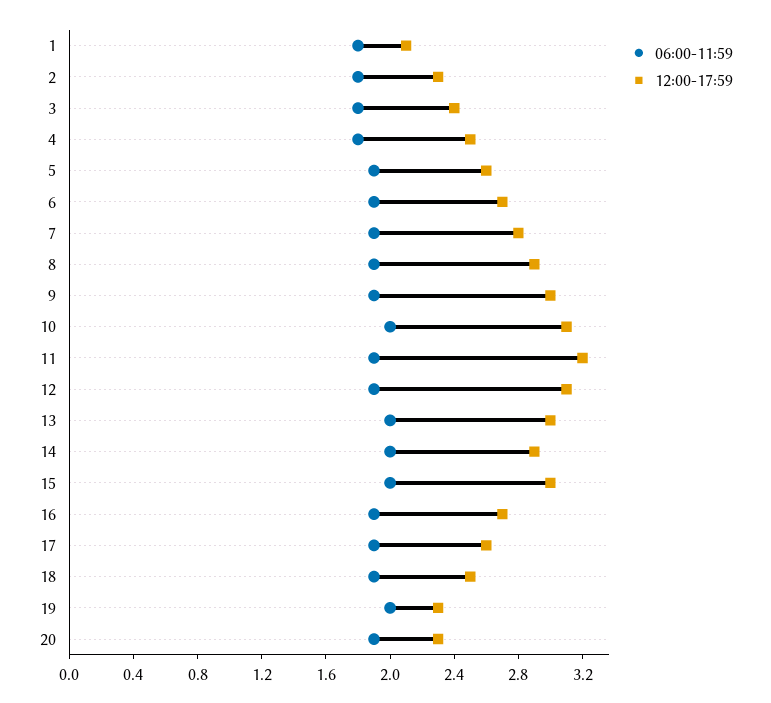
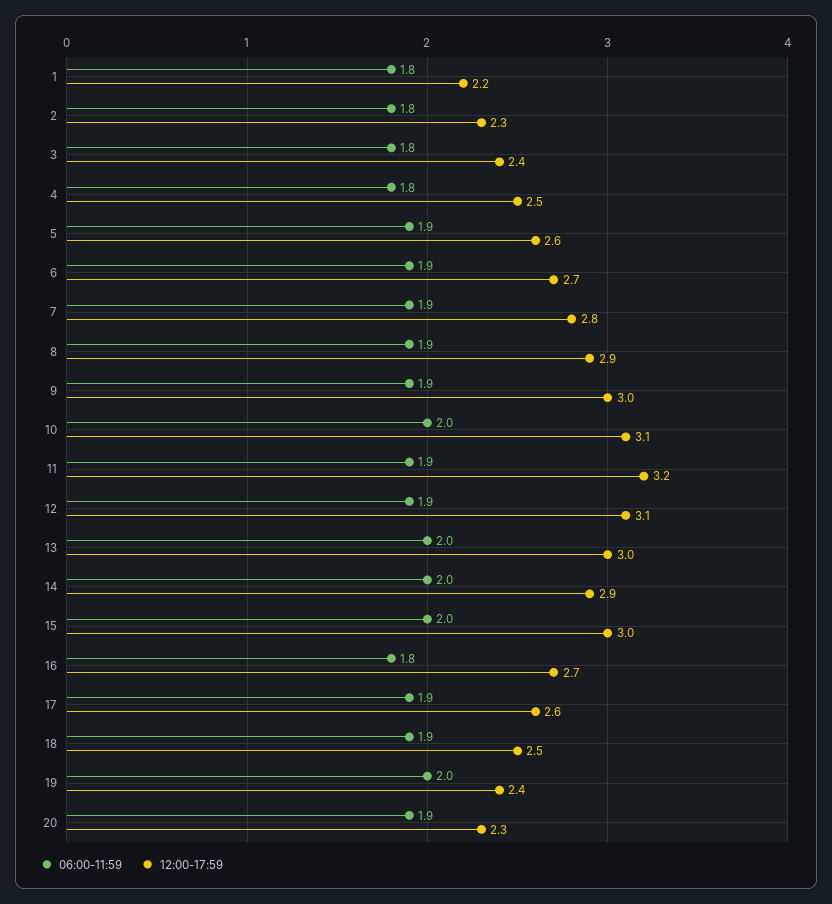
  {
    "06:00-11:59": {
      "1": 1.8,
      "2": 1.8,
      "3": 1.8,
      "4": 1.8,
      "5": 1.9,
      "6": 1.9,
      "7": 1.9,
      "8": 1.9,
      "9": 1.9,
      "10": 2,
      "11": 1.9,
      "12": 1.9,
      "13": 2,
      "14": 2,
      "15": 2,
-     "16": 1.9,
+     "16": 1.8,
      "17": 1.9,
      "18": 1.9,
      "19": 2,
      "20": 1.9
    },
    "12:00-17:59": {
-     "1": 2.1,
+     "1": 2.2,
      "2": 2.3,
      "3": 2.4,
      "4": 2.5,
      "5": 2.6,
      "6": 2.7,
      "7": 2.8,
      "8": 2.9,
      "9": 3,
      "10": 3.1,
      "11": 3.2,
      "12": 3.1,
      "13": 3,
      "14": 2.9,
      "15": 3,
      "16": 2.7,
      "17": 2.6,
      "18": 2.5,
-     "19": 2.3,
+     "19": 2.4,
      "20": 2.3
    }
  }

